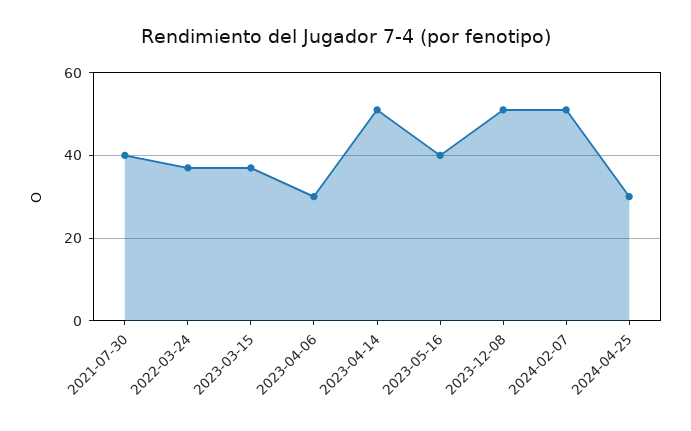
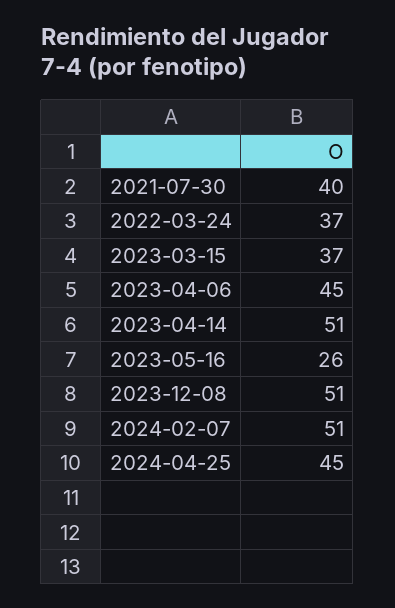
  {
    "2021-07-30": 40,
    "2022-03-24": 37,
    "2023-03-15": 37,
-   "2023-04-06": 30,
+   "2023-04-06": 45,
    "2023-04-14": 51,
-   "2023-05-16": 40,
+   "2023-05-16": 26,
    "2023-12-08": 51,
    "2024-02-07": 51,
-   "2024-04-25": 30
+   "2024-04-25": 45
  }

